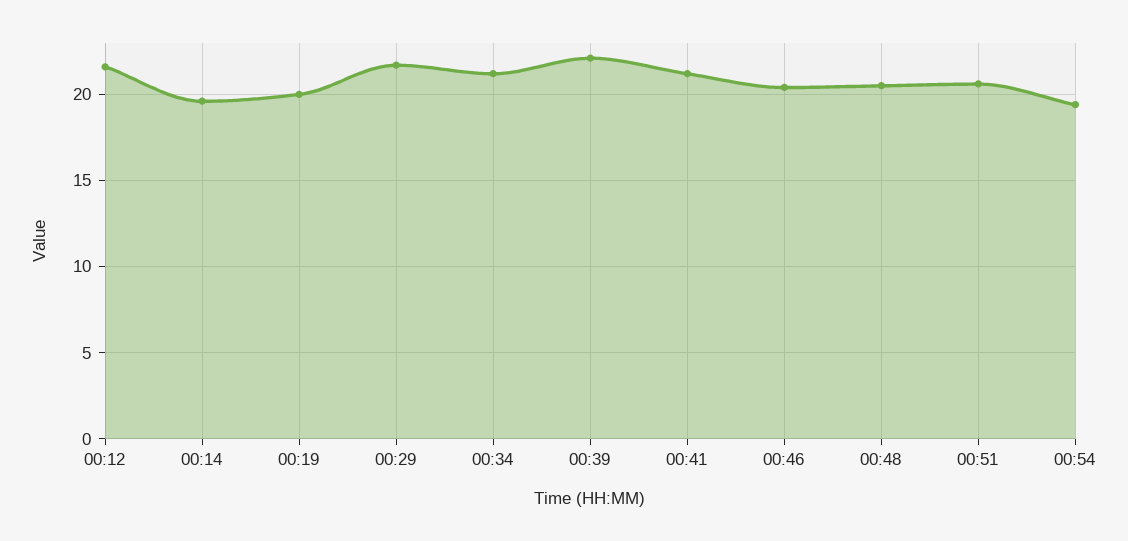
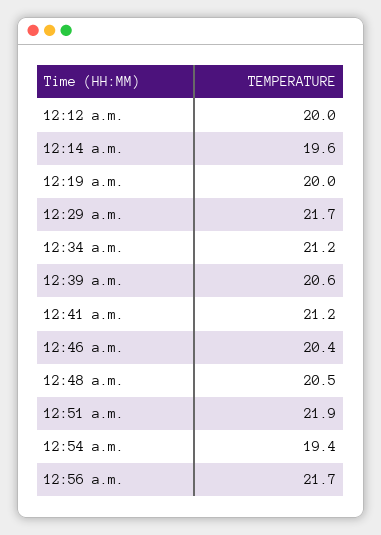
  {
-   "00:12": 21.5,
+   "00:12": 20,
    "00:14": 19.6,
    "00:19": 20,
    "00:29": 21.7,
    "00:34": 21.2,
-   "00:39": 22,
+   "00:39": 20.6,
    "00:41": 21.2,
    "00:46": 20.4,
    "00:48": 20.5,
-   "00:51": 20.5,
+   "00:51": 21.9,
-   "00:54": 19.4
+   "00:54": 19.4,
+   "12:56 a.m.": 21.7
  }

